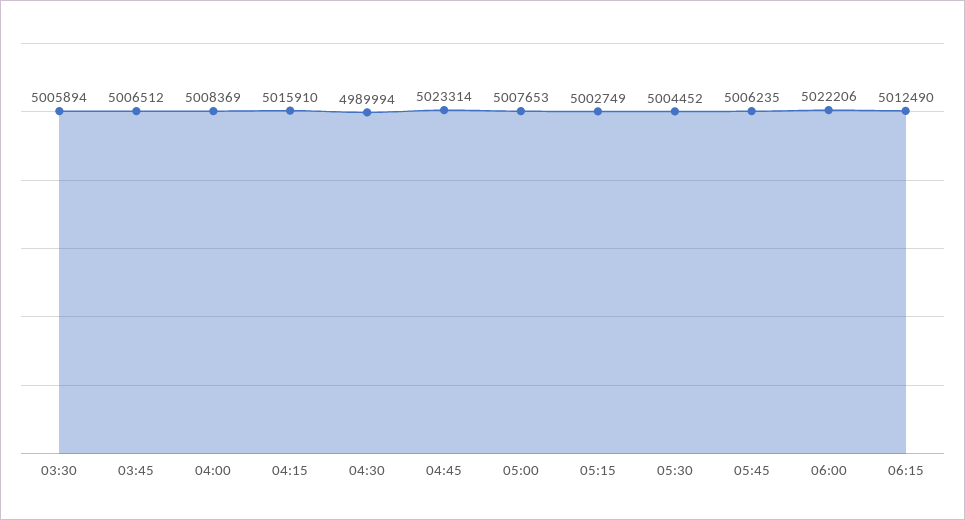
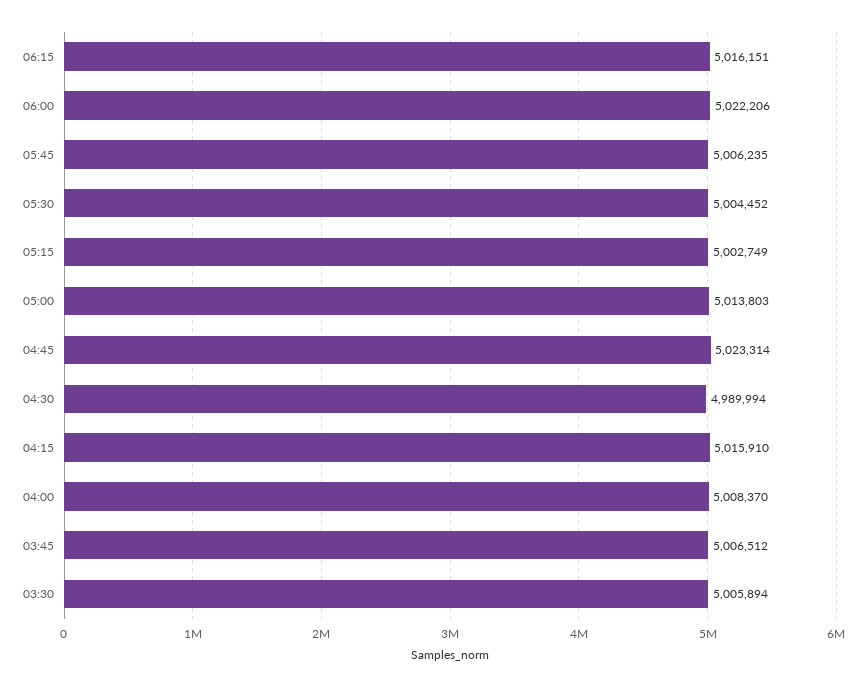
  {
    "03:30": 5005894,
    "03:45": 5006512,
-   "04:00": 5008369,
+   "04:00": 5008370,
    "04:15": 5015910,
    "04:30": 4989994,
    "04:45": 5023314,
-   "05:00": 5007653,
+   "05:00": 5013803,
    "05:15": 5002749,
    "05:30": 5004452,
    "05:45": 5006235,
    "06:00": 5022206,
-   "06:15": 5012490
+   "06:15": 5016151
  }

